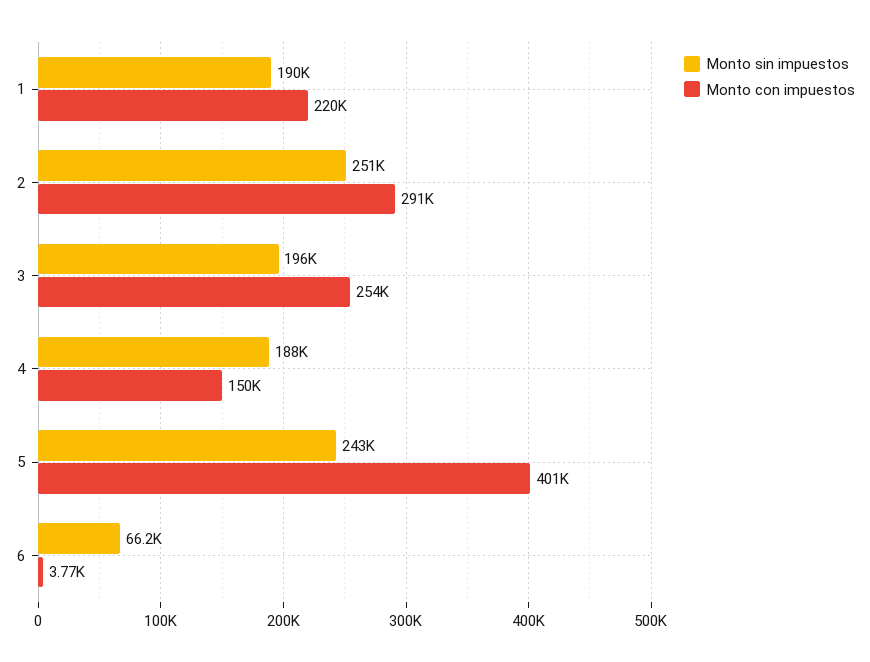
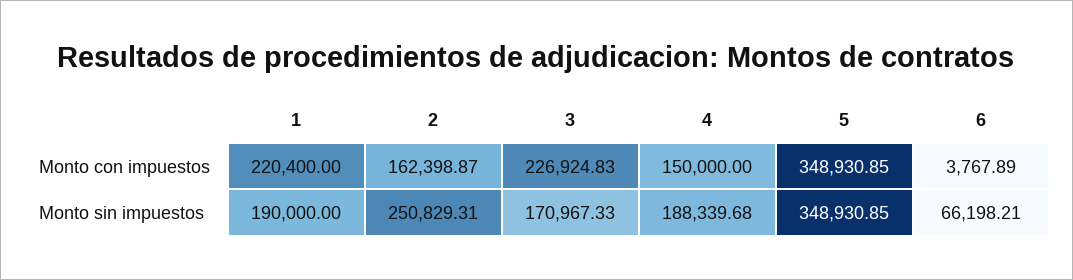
  {
    "Monto sin impuestos": {
      "1": 190000,
      "2": 250829.31,
-     "3": 196000,
+     "3": 170967.33,
      "4": 188339.68,
-     "5": 243000,
+     "5": 348930.85,
      "6": 66198.21
    },
    "Monto con impuestos": {
      "1": 220400,
-     "2": 291000,
+     "2": 162398.87,
-     "3": 254000,
+     "3": 226924.83,
      "4": 150000,
-     "5": 401000,
+     "5": 348930.85,
      "6": 3767.89
    }
  }

